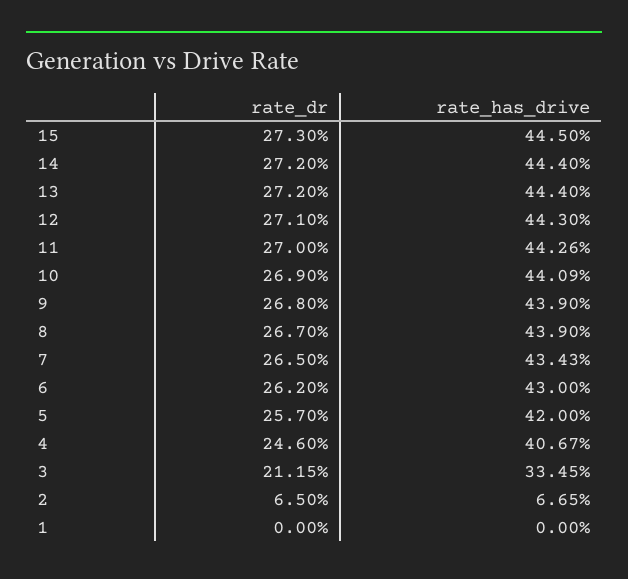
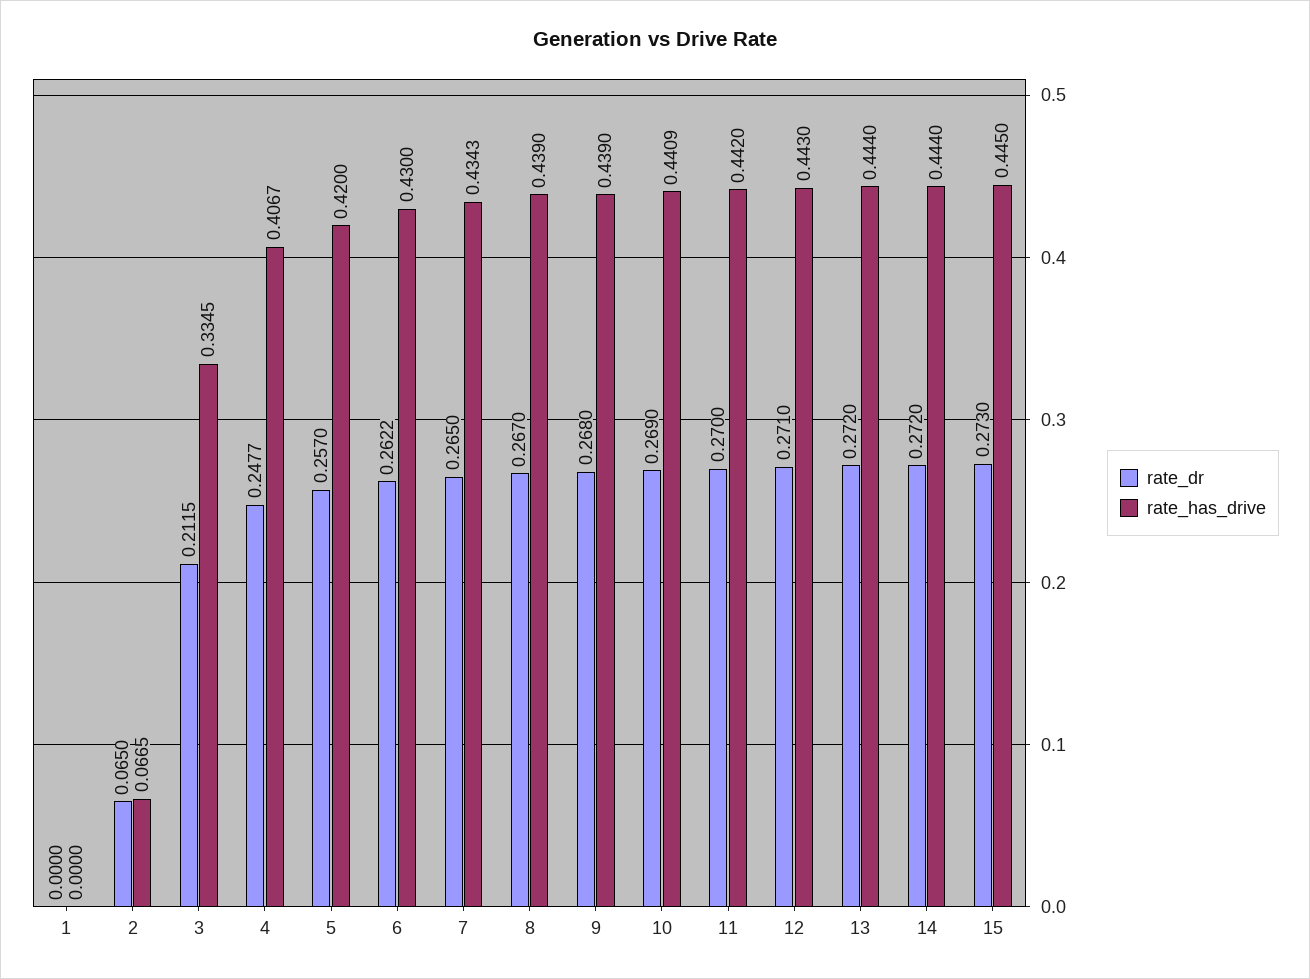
  {
    "rate_dr": {
      "15": 0.273,
      "14": 0.272,
      "13": 0.272,
      "12": 0.271,
      "11": 0.27,
      "10": 0.269,
      "9": 0.268,
      "8": 0.267,
      "7": 0.265,
-     "6": 0.262,
+     "6": 0.2622,
      "5": 0.257,
-     "4": 0.246,
+     "4": 0.2477,
      "3": 0.2115,
      "2": 0.065,
      "1": 0
    },
    "rate_has_drive": {
      "15": 0.445,
      "14": 0.444,
      "13": 0.444,
      "12": 0.443,
-     "11": 0.4426,
+     "11": 0.442,
      "10": 0.4409,
      "9": 0.439,
      "8": 0.439,
      "7": 0.4343,
      "6": 0.43,
      "5": 0.42,
      "4": 0.4067,
      "3": 0.3345,
      "2": 0.0665,
      "1": 0
    }
  }

